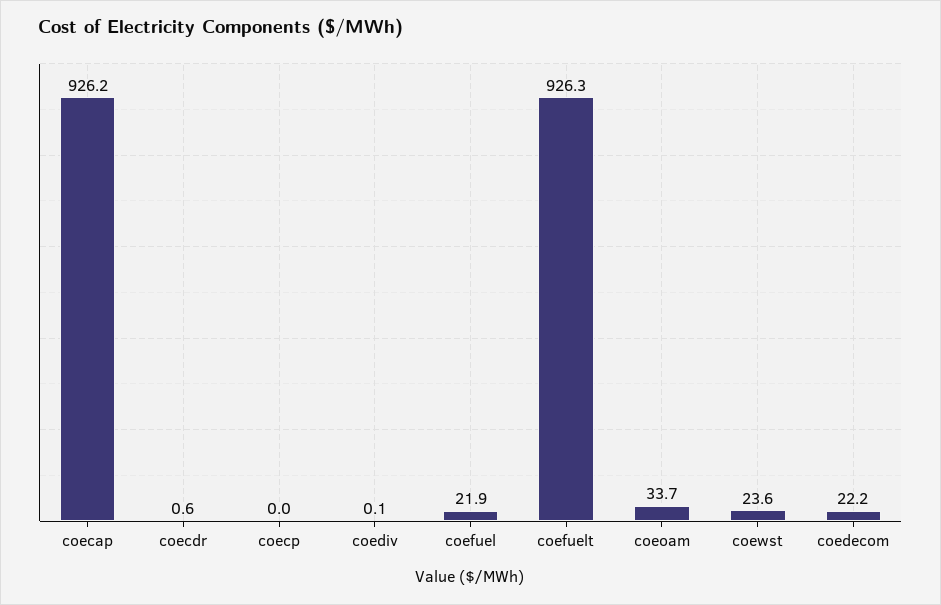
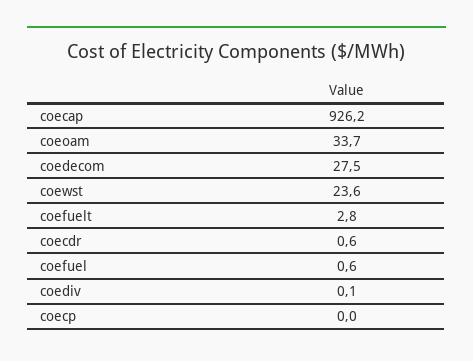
  {
    "coecap": 926.2,
    "coecdr": 0.6,
    "coecp": 0,
    "coediv": 0.1,
-   "coefuel": 21.9,
+   "coefuel": 0.6,
-   "coefuelt": 926.3,
+   "coefuelt": 2.8,
    "coeoam": 33.7,
    "coewst": 23.6,
-   "coedecom": 22.2
+   "coedecom": 27.5
  }

